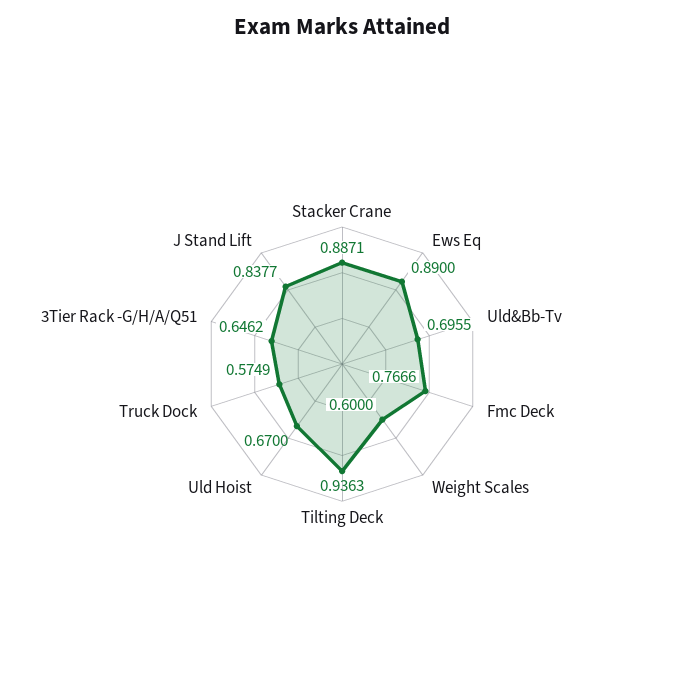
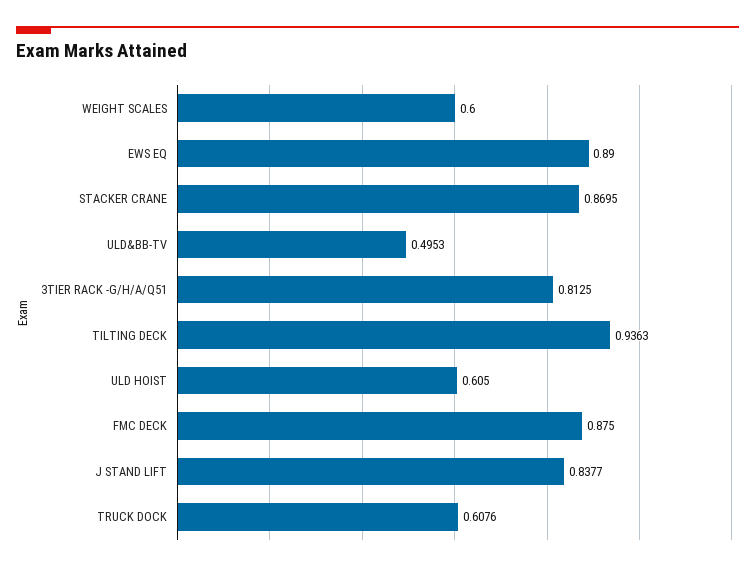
  {
-   "Stacker Crane": 0.8871,
+   "Stacker Crane": 0.8695,
    "Ews Eq": 0.89,
-   "Uld&Bb-Tv": 0.6955,
+   "Uld&Bb-Tv": 0.4953,
-   "Fmc Deck": 0.7666,
+   "Fmc Deck": 0.875,
    "Weight Scales": 0.6,
    "Tilting Deck": 0.9363,
-   "Uld Hoist": 0.67,
+   "Uld Hoist": 0.605,
-   "Truck Dock": 0.5749,
+   "Truck Dock": 0.6076,
-   "3Tier Rack -G/H/A/Q51": 0.6462,
+   "3Tier Rack -G/H/A/Q51": 0.8125,
    "J Stand Lift": 0.8377
  }

